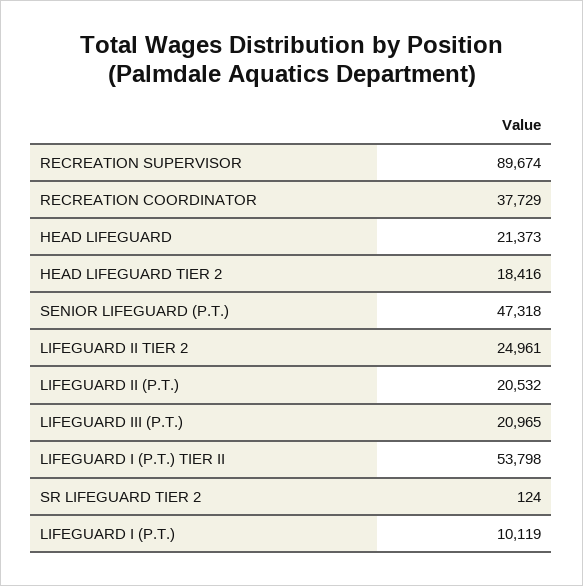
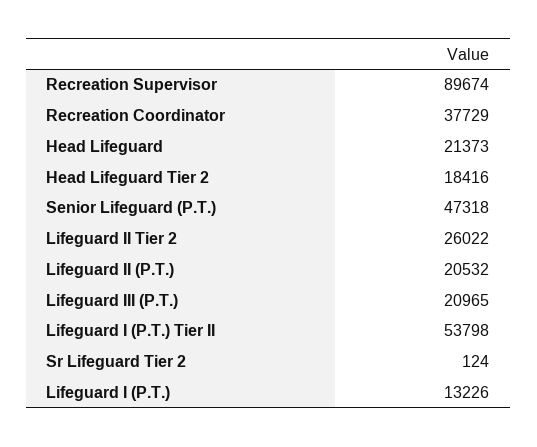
  {
    "RECREATION SUPERVISOR": 89674,
    "RECREATION COORDINATOR": 37729,
    "HEAD LIFEGUARD": 21373,
    "HEAD LIFEGUARD TIER 2": 18416,
    "SENIOR LIFEGUARD (P.T.)": 47318,
-   "LIFEGUARD II TIER 2": 24961,
+   "LIFEGUARD II TIER 2": 26022,
    "LIFEGUARD II (P.T.)": 20532,
    "LIFEGUARD III (P.T.)": 20965,
    "LIFEGUARD I (P.T.) TIER II": 53798,
    "SR LIFEGUARD TIER 2": 124,
-   "LIFEGUARD I (P.T.)": 10119
+   "LIFEGUARD I (P.T.)": 13226
  }

